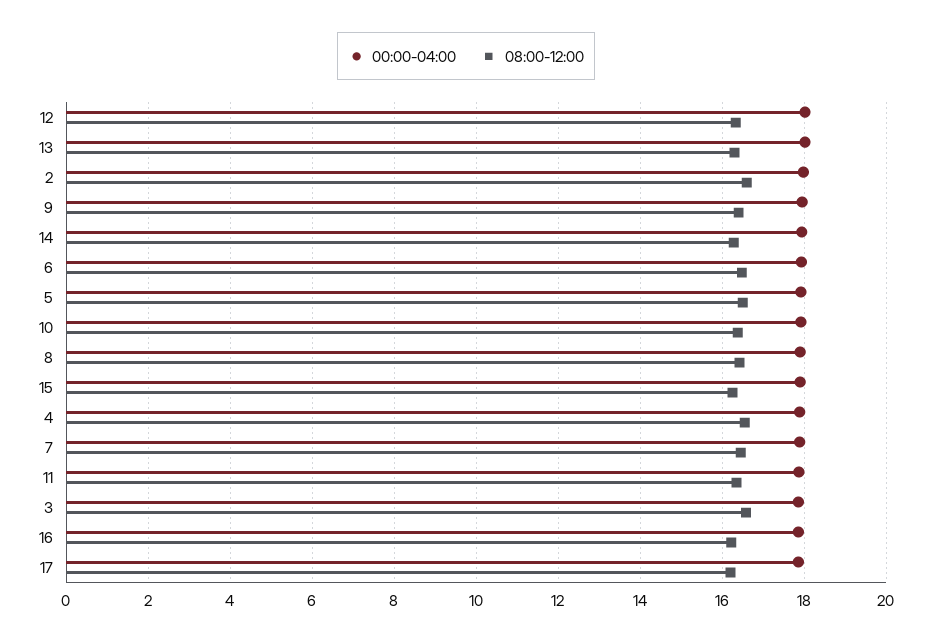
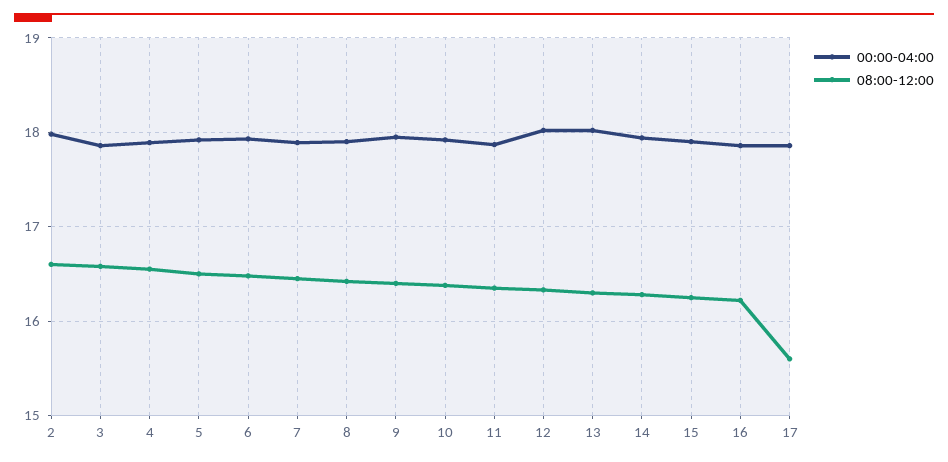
  {
    "00:00-04:00": {
      "12": 18,
      "13": 18,
      "2": 18,
      "9": 18,
      "14": 17.9,
      "6": 17.9,
      "5": 17.9,
      "10": 17.9,
      "8": 17.9,
      "15": 17.9,
      "4": 17.9,
      "7": 17.9,
      "11": 17.9,
      "3": 17.9,
      "16": 17.9,
      "17": 17.9
    },
    "08:00-12:00": {
      "12": 16.3,
      "13": 16.3,
      "2": 16.6,
      "9": 16.4,
      "14": 16.3,
      "6": 16.5,
      "5": 16.5,
      "10": 16.4,
      "8": 16.4,
      "15": 16.3,
      "4": 16.6,
      "7": 16.5,
      "11": 16.4,
      "3": 16.6,
      "16": 16.2,
-     "17": 16.2
+     "17": 15.6
    }
  }

